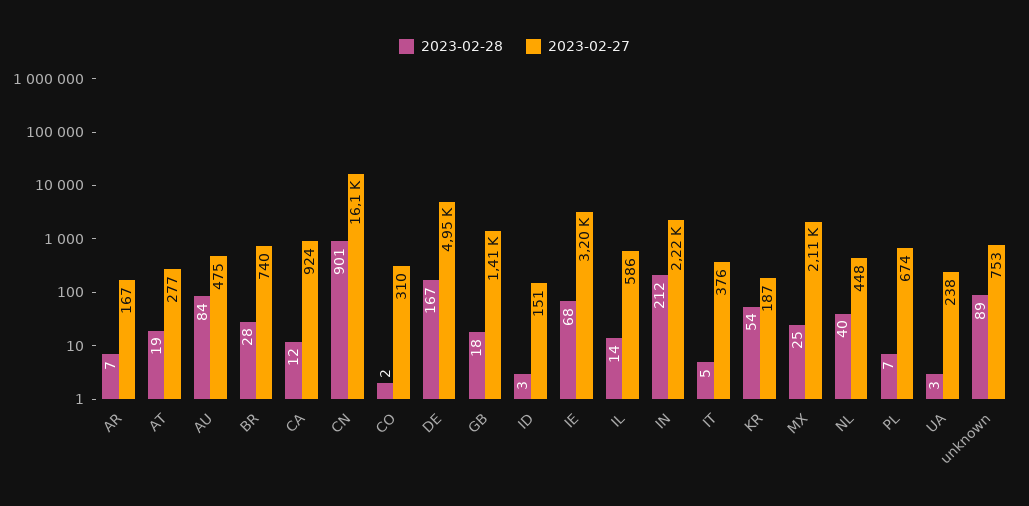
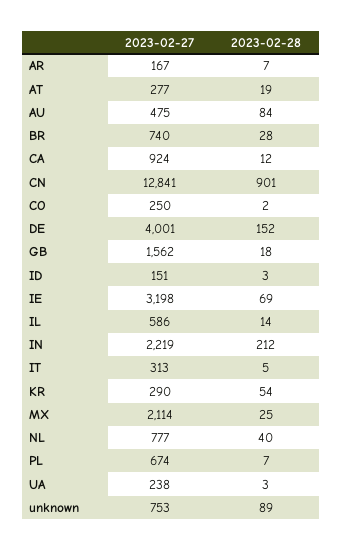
  {
    "2023-02-28": {
      "AR": 7,
      "AT": 19,
      "AU": 84,
      "BR": 28,
      "CA": 12,
      "CN": 901,
      "CO": 2,
-     "DE": 167,
+     "DE": 152,
      "GB": 18,
      "ID": 3,
-     "IE": 68,
+     "IE": 69,
      "IL": 14,
      "IN": 212,
      "IT": 5,
      "KR": 54,
      "MX": 25,
      "NL": 40,
      "PL": 7,
      "UA": 3,
      "unknown": 89
    },
    "2023-02-27": {
      "AR": 167,
      "AT": 277,
      "AU": 475,
      "BR": 740,
      "CA": 924,
-     "CN": 16100,
+     "CN": 12841,
-     "CO": 310,
+     "CO": 250,
-     "DE": 4950,
+     "DE": 4001,
-     "GB": 1410,
+     "GB": 1562,
      "ID": 151,
      "IE": 3198,
      "IL": 586,
      "IN": 2219,
-     "IT": 376,
+     "IT": 313,
-     "KR": 187,
+     "KR": 290,
      "MX": 2114,
-     "NL": 448,
+     "NL": 777,
      "PL": 674,
      "UA": 238,
      "unknown": 753
    }
  }

